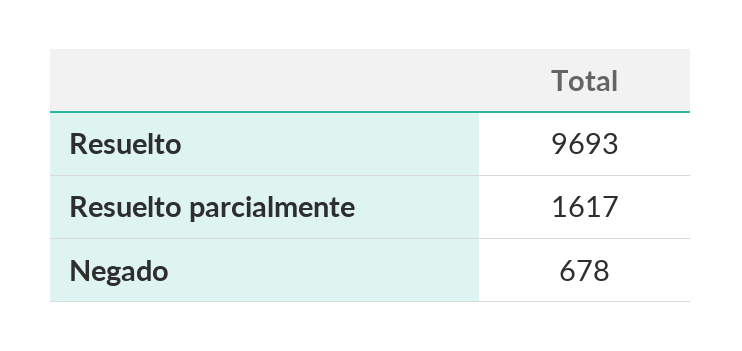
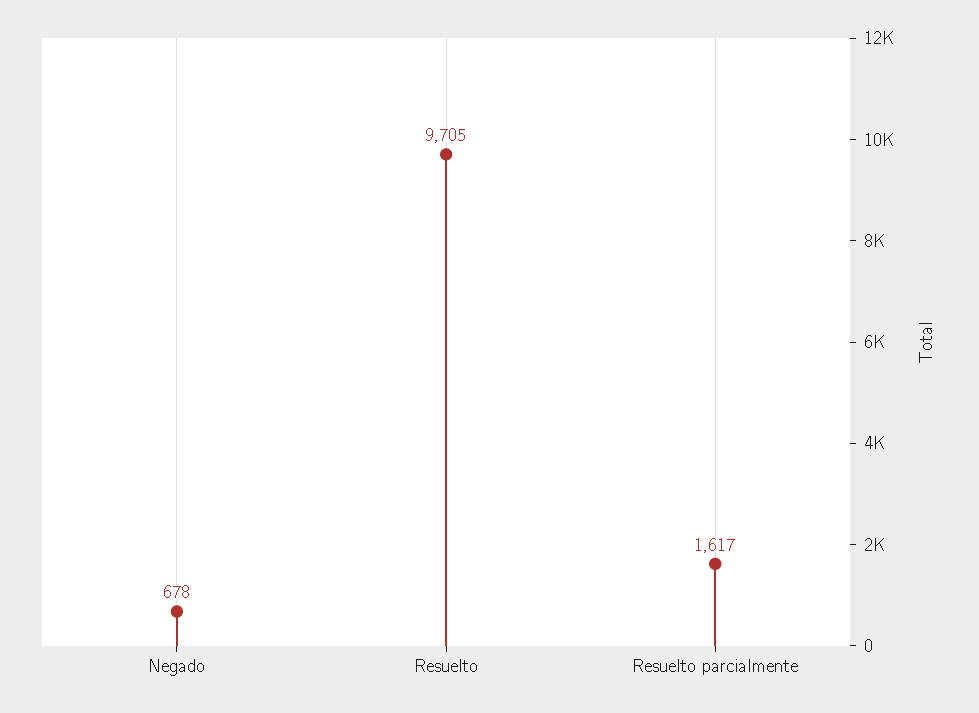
  {
-   "Resuelto": 9693,
+   "Resuelto": 9705,
    "Resuelto parcialmente": 1617,
    "Negado": 678
  }

